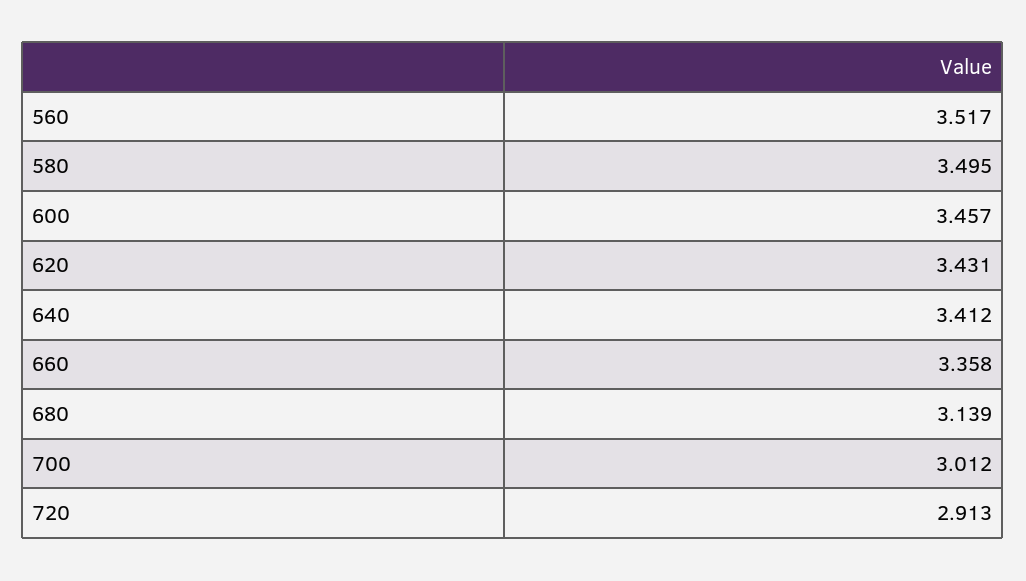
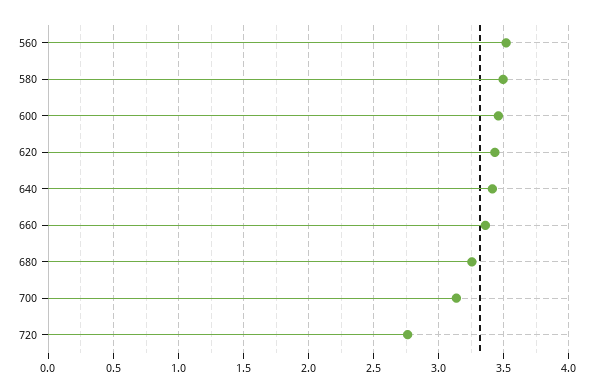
  {
    "560": 3.517,
    "580": 3.495,
    "600": 3.457,
    "620": 3.431,
    "640": 3.412,
    "660": 3.358,
-   "680": 3.139,
+   "680": 3.25,
-   "700": 3.012,
+   "700": 3.15,
-   "720": 2.913
+   "720": 2.75
  }

